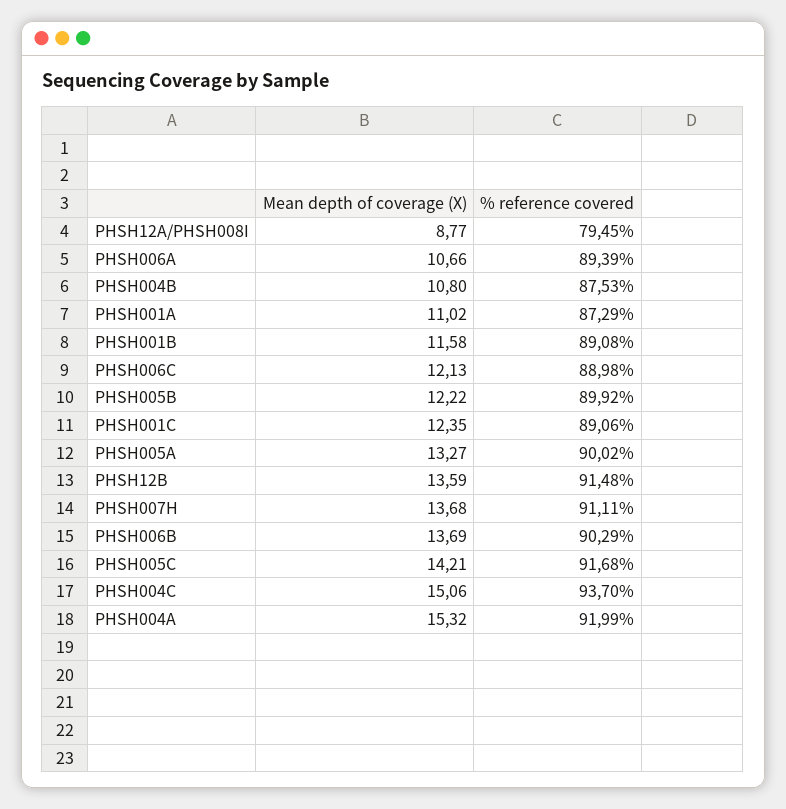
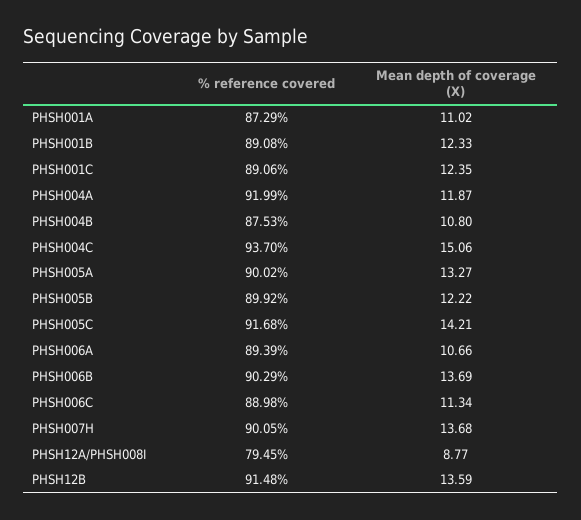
  {
    "Mean depth of coverage (X)": {
      "PHSH12A/PHSH008I": 8.77,
      "PHSH006A": 10.66,
      "PHSH004B": 10.8,
      "PHSH001A": 11.02,
-     "PHSH001B": 11.58,
+     "PHSH001B": 12.33,
-     "PHSH006C": 12.13,
+     "PHSH006C": 11.34,
      "PHSH005B": 12.22,
      "PHSH001C": 12.35,
      "PHSH005A": 13.27,
      "PHSH12B": 13.59,
      "PHSH007H": 13.68,
      "PHSH006B": 13.69,
      "PHSH005C": 14.21,
      "PHSH004C": 15.06,
-     "PHSH004A": 15.32
+     "PHSH004A": 11.87
    },
    "% reference covered": {
      "PHSH12A/PHSH008I": 79.45,
      "PHSH006A": 89.39,
      "PHSH004B": 87.53,
      "PHSH001A": 87.29,
      "PHSH001B": 89.08,
      "PHSH006C": 88.98,
      "PHSH005B": 89.92,
      "PHSH001C": 89.06,
      "PHSH005A": 90.02,
      "PHSH12B": 91.48,
-     "PHSH007H": 91.11,
+     "PHSH007H": 90.05,
      "PHSH006B": 90.29,
      "PHSH005C": 91.68,
      "PHSH004C": 93.7,
      "PHSH004A": 91.99
    }
  }

